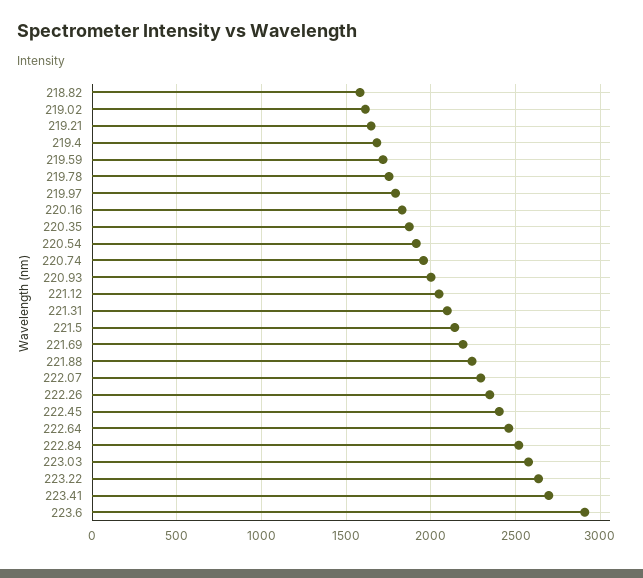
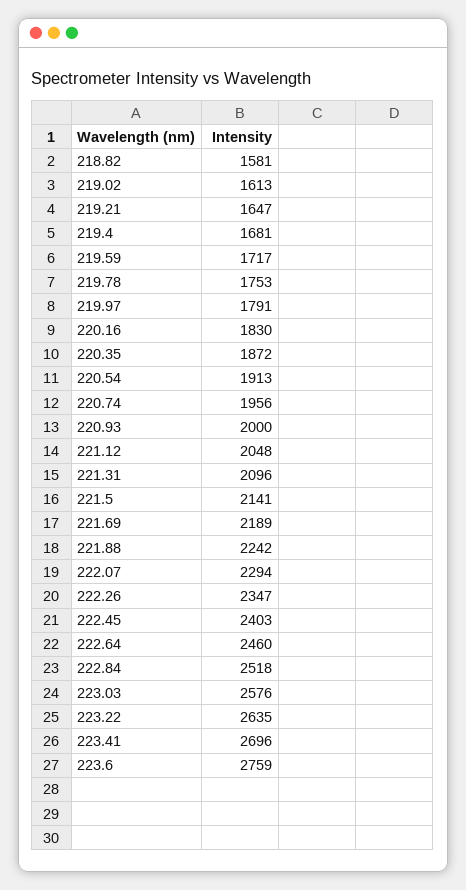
  {
    "218.82": 1581,
    "219.02": 1613,
    "219.21": 1647,
    "219.4": 1681,
    "219.59": 1717,
    "219.78": 1753,
    "219.97": 1791,
    "220.16": 1830,
    "220.35": 1872,
    "220.54": 1913,
    "220.74": 1956,
    "220.93": 2000,
    "221.12": 2048,
    "221.31": 2096,
    "221.5": 2141,
    "221.69": 2189,
    "221.88": 2242,
    "222.07": 2294,
    "222.26": 2347,
    "222.45": 2403,
    "222.64": 2460,
    "222.84": 2518,
    "223.03": 2576,
    "223.22": 2635,
    "223.41": 2696,
-   "223.6": 2900
+   "223.6": 2759
  }

